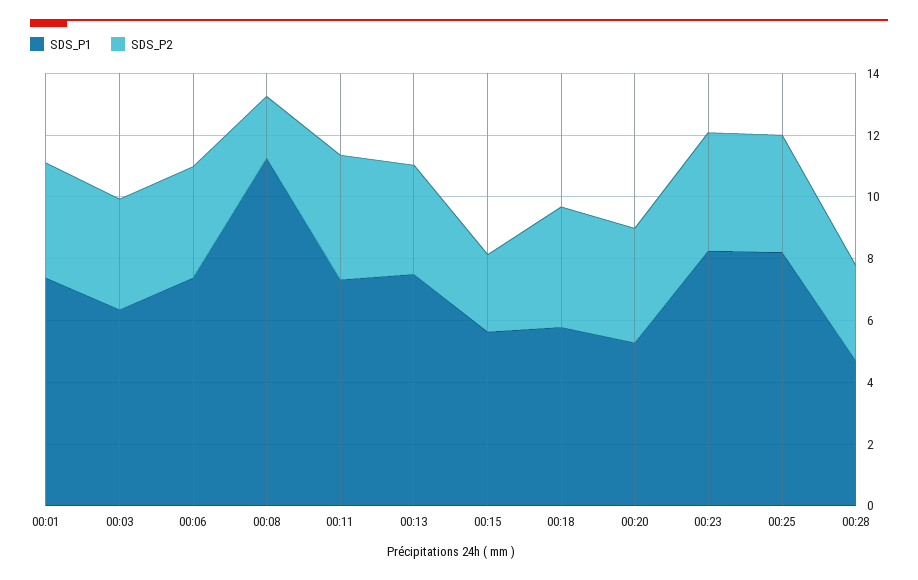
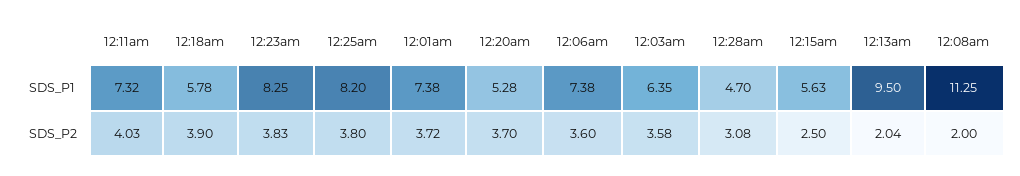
  {
    "SDS_P1": {
      "00:01": 7.38,
      "00:03": 6.35,
      "00:06": 7.38,
      "00:08": 11.25,
      "00:11": 7.32,
-     "00:13": 7.5,
+     "00:13": 9.5,
      "00:15": 5.63,
      "00:18": 5.78,
      "00:20": 5.28,
      "00:23": 8.25,
      "00:25": 8.2,
      "00:28": 4.7
    },
    "SDS_P2": {
      "00:01": 3.72,
      "00:03": 3.58,
      "00:06": 3.6,
      "00:08": 2,
      "00:11": 4.03,
-     "00:13": 3.5,
+     "00:13": 2.04,
      "00:15": 2.5,
      "00:18": 3.9,
      "00:20": 3.7,
      "00:23": 3.83,
      "00:25": 3.8,
      "00:28": 3.08
    }
  }

